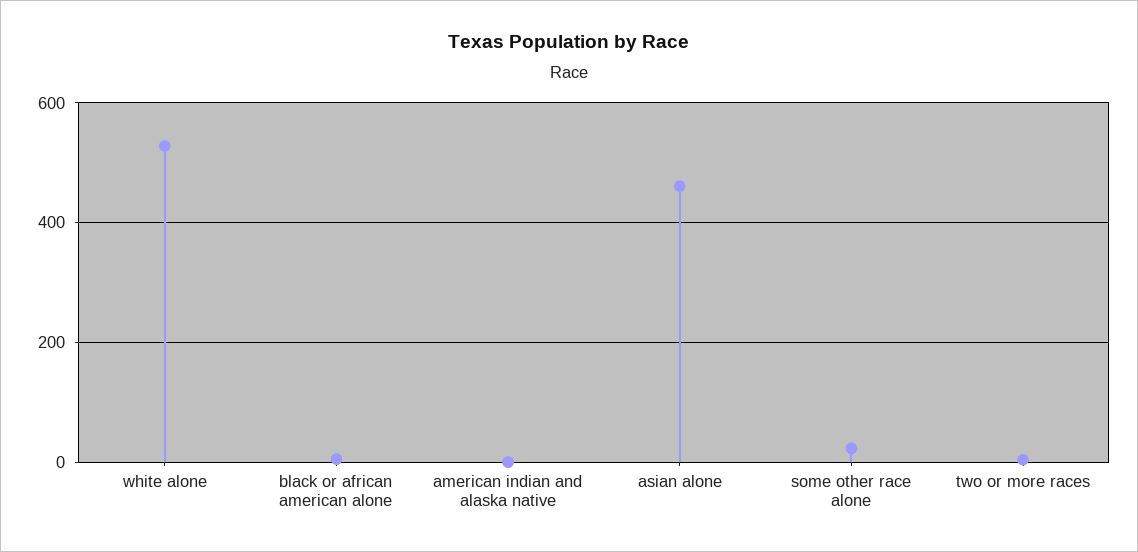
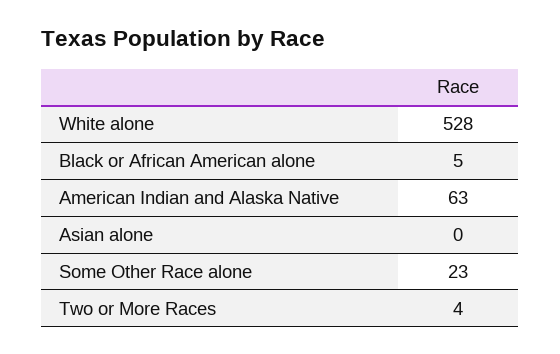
  {
    "white alone": 528,
    "black or african american alone": 5,
-   "american indian and alaska native": 0,
+   "american indian and alaska native": 63,
-   "asian alone": 460,
+   "asian alone": 0,
    "some other race alone": 23,
    "two or more races": 4
  }

